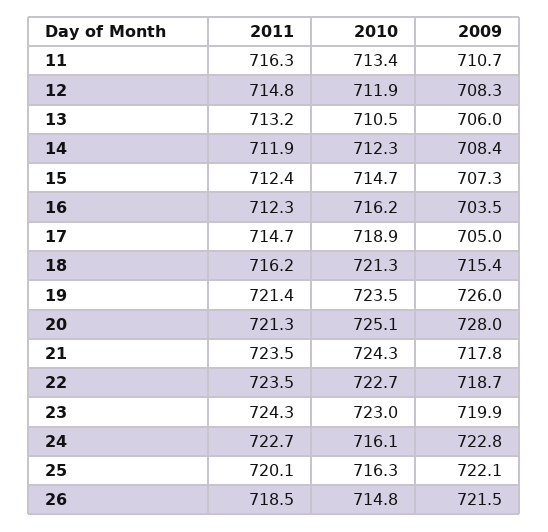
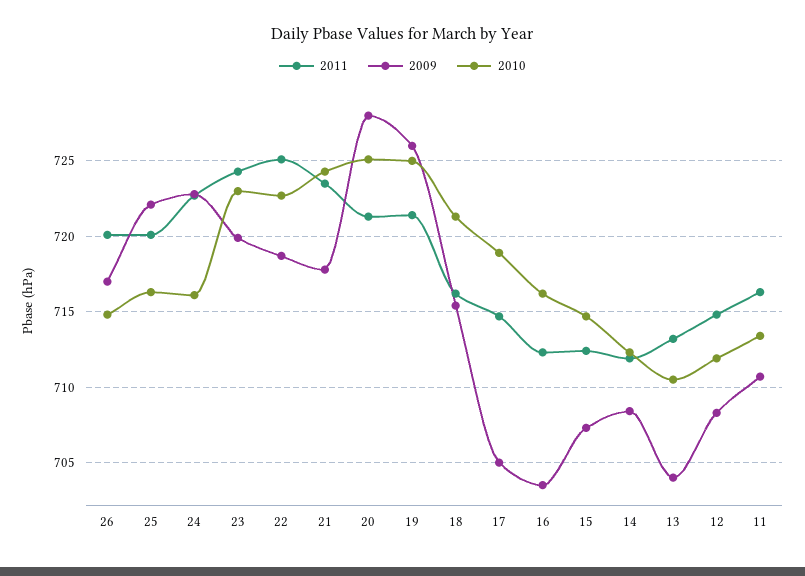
  {
    "2011": {
      "11": 716.3,
      "12": 714.8,
      "13": 713.2,
      "14": 711.9,
      "15": 712.4,
      "16": 712.3,
      "17": 714.7,
      "18": 716.2,
      "19": 721.4,
      "20": 721.3,
      "21": 723.5,
-     "22": 723.5,
+     "22": 725,
      "23": 724.3,
      "24": 722.7,
      "25": 720.1,
-     "26": 718.5
+     "26": 720
    },
    "2010": {
      "11": 713.4,
      "12": 711.9,
      "13": 710.5,
      "14": 712.3,
      "15": 714.7,
      "16": 716.2,
      "17": 718.9,
      "18": 721.3,
-     "19": 723.5,
+     "19": 725,
      "20": 725.1,
      "21": 724.3,
      "22": 722.7,
      "23": 723,
      "24": 716.1,
      "25": 716.3,
      "26": 714.8
    },
    "2009": {
      "11": 710.7,
      "12": 708.3,
-     "13": 706,
+     "13": 704,
      "14": 708.4,
      "15": 707.3,
      "16": 703.5,
      "17": 705,
      "18": 715.4,
      "19": 726,
      "20": 728,
      "21": 717.8,
      "22": 718.7,
      "23": 719.9,
      "24": 722.8,
      "25": 722.1,
-     "26": 721.5
+     "26": 717
    }
  }

